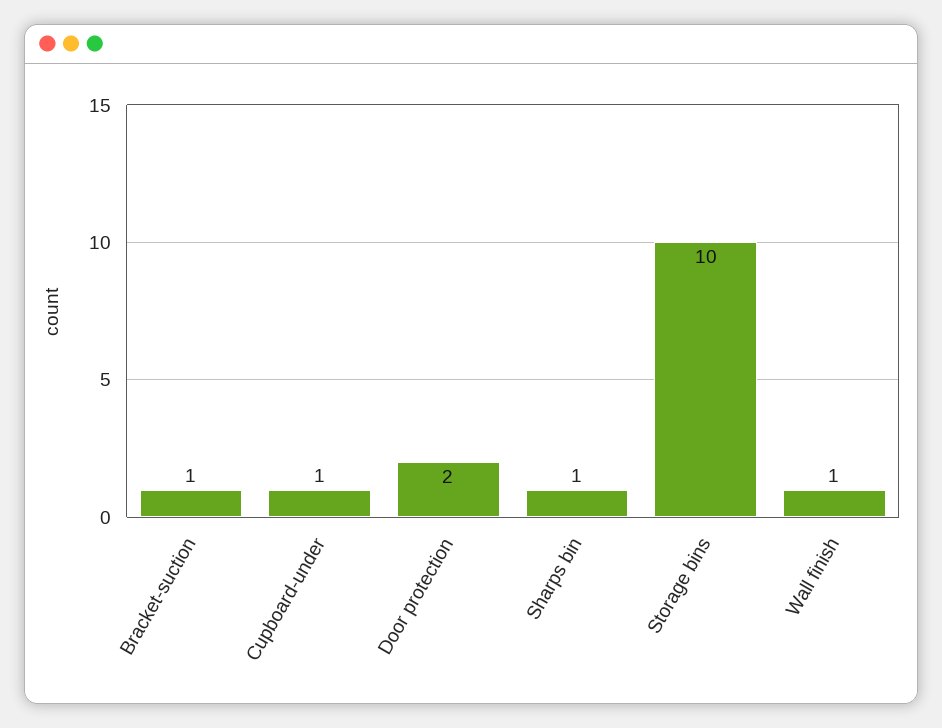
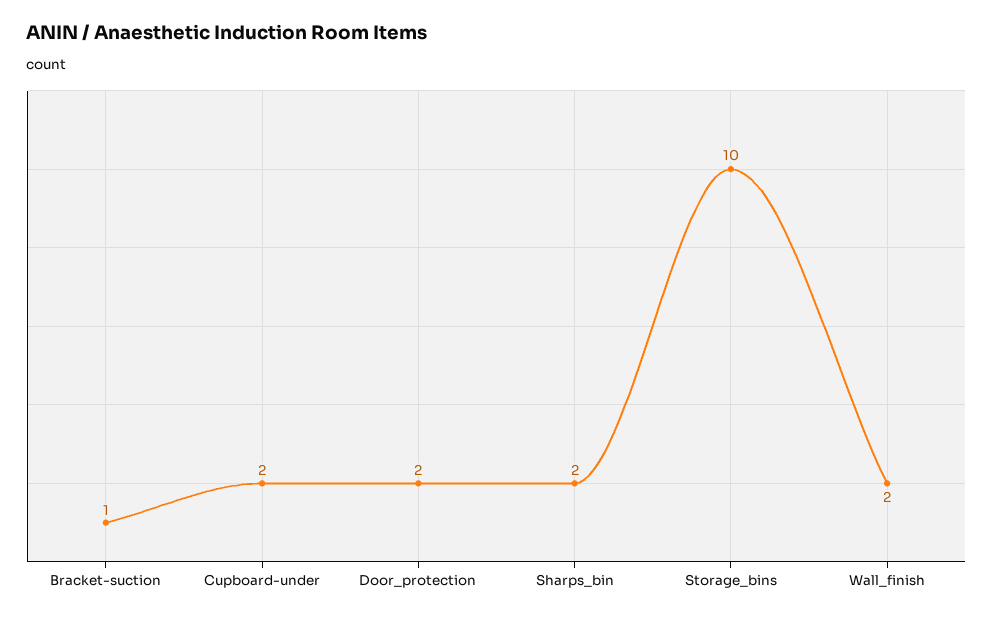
  {
    "Bracket-suction": 1,
-   "Cupboard-under": 1,
+   "Cupboard-under": 2,
    "Door protection": 2,
-   "Sharps bin": 1,
+   "Sharps bin": 2,
    "Storage bins": 10,
-   "Wall finish": 1
+   "Wall finish": 2
  }

